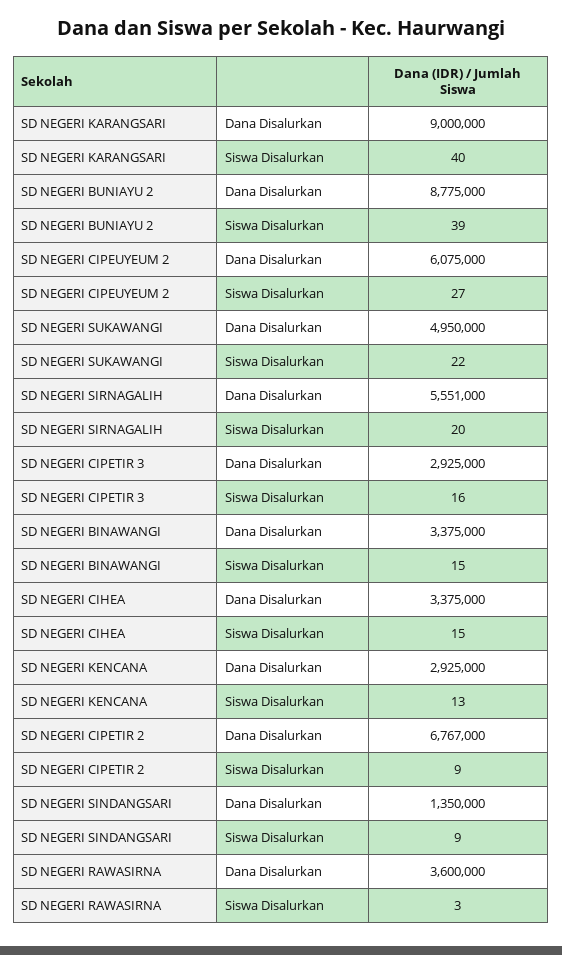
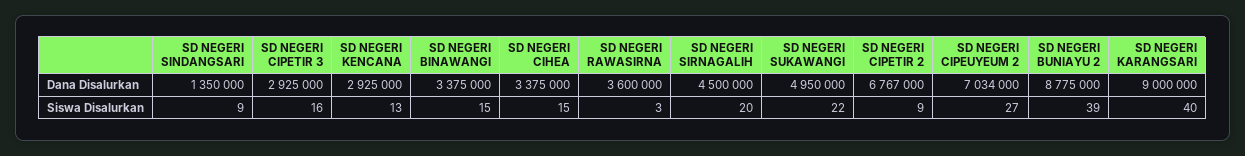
  {
    "SD NEGERI KARANGSARI": {
      "Dana Disalurkan": 9000000,
      "Siswa Disalurkan": 40
    },
    "SD NEGERI BUNIAYU 2": {
      "Dana Disalurkan": 8775000,
      "Siswa Disalurkan": 39
    },
    "SD NEGERI CIPEUYEUM 2": {
-     "Dana Disalurkan": 6075000,
+     "Dana Disalurkan": 7034000,
      "Siswa Disalurkan": 27
    },
    "SD NEGERI SUKAWANGI": {
      "Dana Disalurkan": 4950000,
      "Siswa Disalurkan": 22
    },
    "SD NEGERI SIRNAGALIH": {
-     "Dana Disalurkan": 5551000,
+     "Dana Disalurkan": 4500000,
      "Siswa Disalurkan": 20
    },
    "SD NEGERI CIPETIR 3": {
      "Dana Disalurkan": 2925000,
      "Siswa Disalurkan": 16
    },
    "SD NEGERI BINAWANGI": {
      "Dana Disalurkan": 3375000,
      "Siswa Disalurkan": 15
    },
    "SD NEGERI CIHEA": {
      "Dana Disalurkan": 3375000,
      "Siswa Disalurkan": 15
    },
    "SD NEGERI KENCANA": {
      "Dana Disalurkan": 2925000,
      "Siswa Disalurkan": 13
    },
    "SD NEGERI CIPETIR 2": {
      "Dana Disalurkan": 6767000,
      "Siswa Disalurkan": 9
    },
    "SD NEGERI SINDANGSARI": {
      "Dana Disalurkan": 1350000,
      "Siswa Disalurkan": 9
    },
    "SD NEGERI RAWASIRNA": {
      "Dana Disalurkan": 3600000,
      "Siswa Disalurkan": 3
    }
  }

